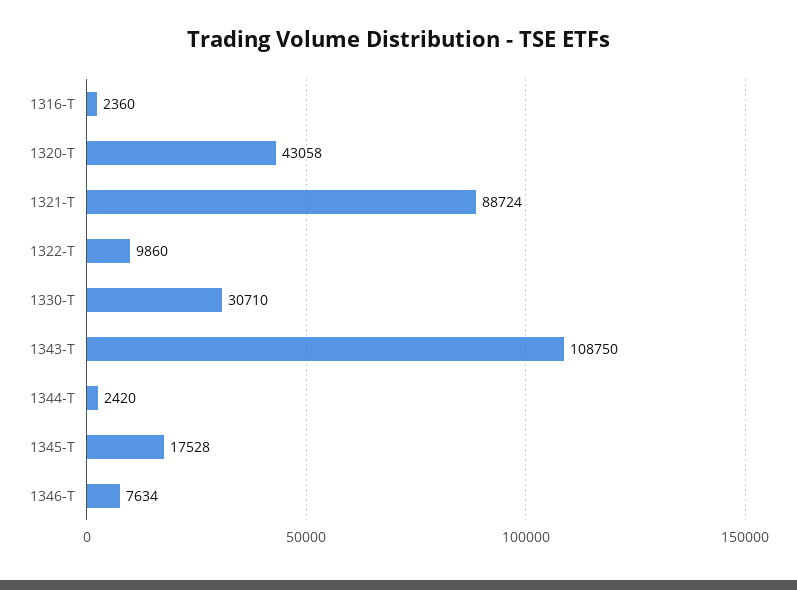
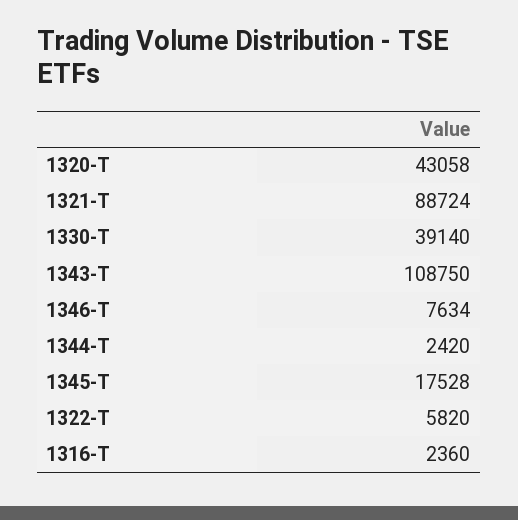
  {
    "1316-T": 2360,
    "1320-T": 43058,
    "1321-T": 88724,
-   "1322-T": 9860,
+   "1322-T": 5820,
-   "1330-T": 30710,
+   "1330-T": 39140,
    "1343-T": 108750,
    "1344-T": 2420,
    "1345-T": 17528,
    "1346-T": 7634
  }

